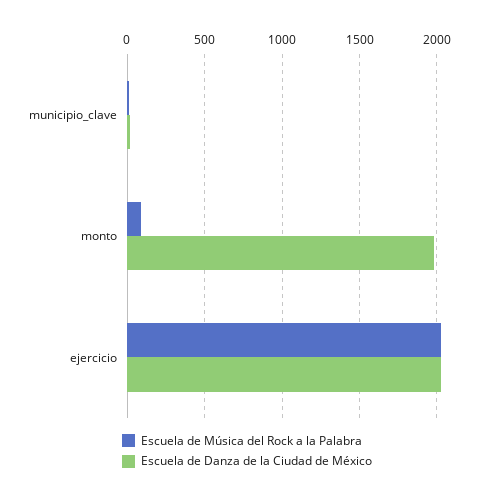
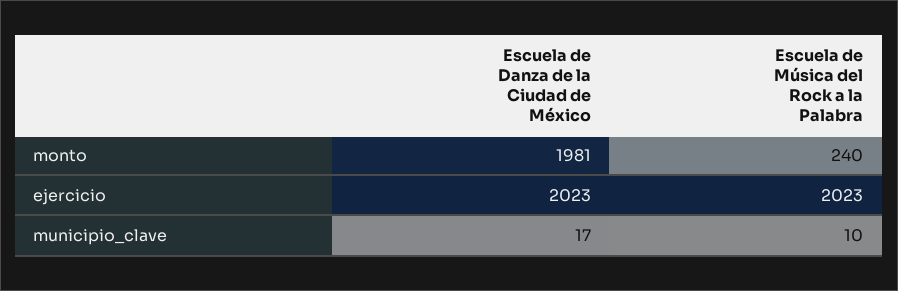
  {
    "Escuela de Música del Rock a la Palabra": {
      "municipio_clave": 10,
-     "monto": 100,
+     "monto": 240,
      "ejercicio": 2023
    },
    "Escuela de Danza de la Ciudad de México": {
      "municipio_clave": 17,
      "monto": 1981,
      "ejercicio": 2023
    }
  }

